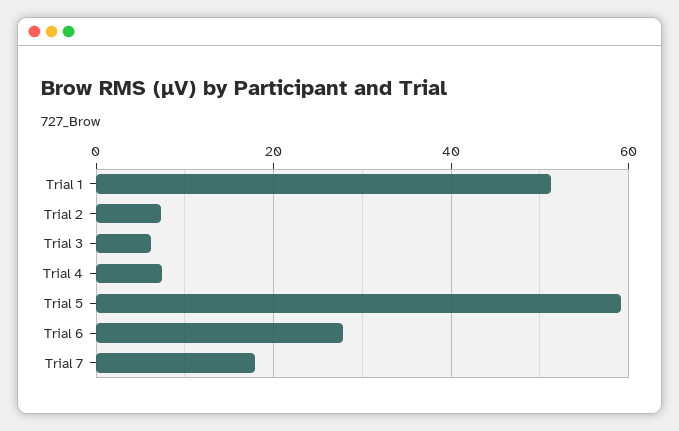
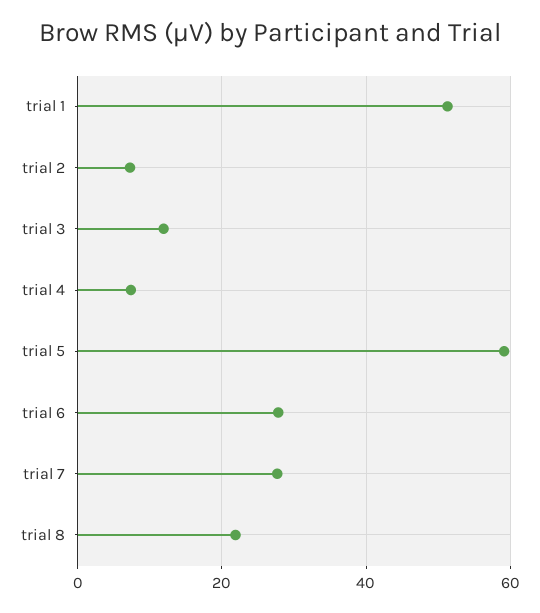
  {
    "Trial 1": 52,
    "Trial 2": 8,
-   "Trial 3": 6,
+   "Trial 3": 12,
    "Trial 4": 8,
    "Trial 5": 60,
    "Trial 6": 28,
-   "Trial 7": 18
+   "Trial 7": 28,
+   "trial 8": 22
  }

